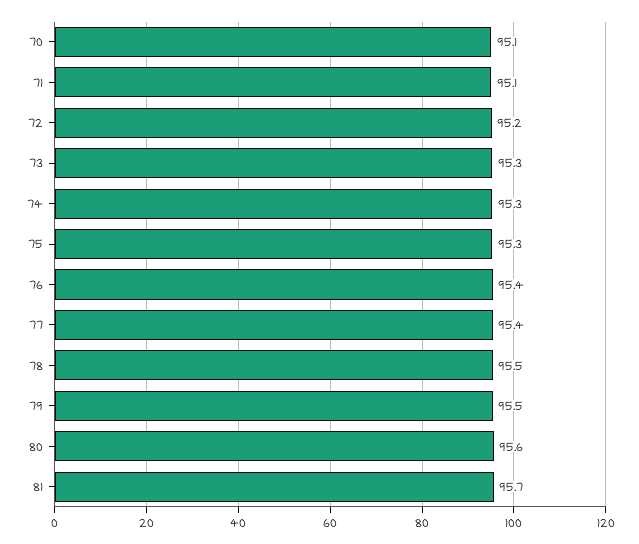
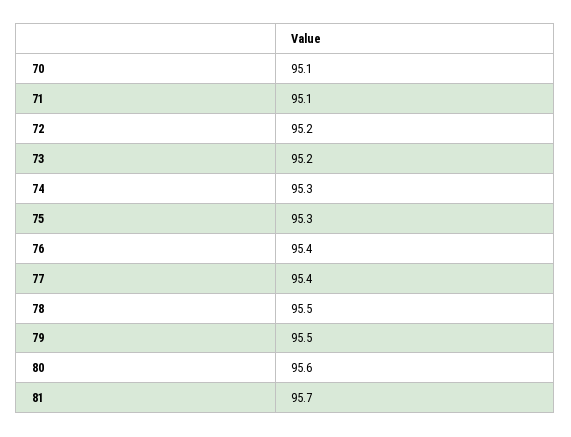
  {
    "70": 95.1,
    "71": 95.1,
    "72": 95.2,
-   "73": 95.3,
+   "73": 95.2,
    "74": 95.3,
    "75": 95.3,
    "76": 95.4,
    "77": 95.4,
    "78": 95.5,
    "79": 95.5,
    "80": 95.6,
    "81": 95.7
  }

